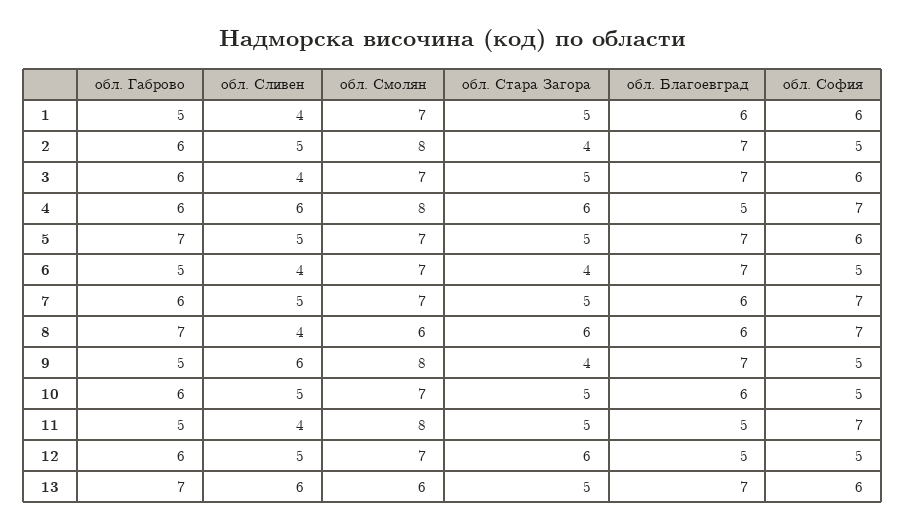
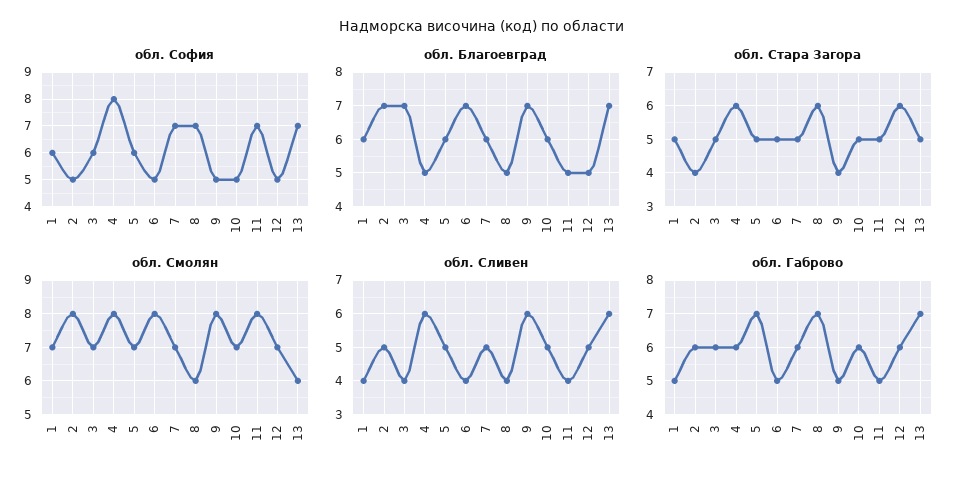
  {
    "обл. Габрово": {
      "1": 5,
      "2": 6,
      "3": 6,
      "4": 6,
      "5": 7,
      "6": 5,
      "7": 6,
      "8": 7,
      "9": 5,
      "10": 6,
      "11": 5,
      "12": 6,
      "13": 7
    },
    "обл. Сливен": {
      "1": 4,
      "2": 5,
      "3": 4,
      "4": 6,
      "5": 5,
      "6": 4,
      "7": 5,
      "8": 4,
      "9": 6,
      "10": 5,
      "11": 4,
      "12": 5,
      "13": 6
    },
    "обл. Смолян": {
      "1": 7,
      "2": 8,
      "3": 7,
      "4": 8,
      "5": 7,
-     "6": 7,
+     "6": 8,
      "7": 7,
      "8": 6,
      "9": 8,
      "10": 7,
      "11": 8,
      "12": 7,
      "13": 6
    },
    "обл. Стара Загора": {
      "1": 5,
      "2": 4,
      "3": 5,
      "4": 6,
      "5": 5,
-     "6": 4,
+     "6": 5,
      "7": 5,
      "8": 6,
      "9": 4,
      "10": 5,
      "11": 5,
      "12": 6,
      "13": 5
    },
    "обл. Благоевград": {
      "1": 6,
      "2": 7,
      "3": 7,
      "4": 5,
-     "5": 7,
+     "5": 6,
      "6": 7,
      "7": 6,
-     "8": 6,
+     "8": 5,
      "9": 7,
      "10": 6,
      "11": 5,
      "12": 5,
      "13": 7
    },
    "обл. София": {
      "1": 6,
      "2": 5,
      "3": 6,
-     "4": 7,
+     "4": 8,
      "5": 6,
      "6": 5,
      "7": 7,
      "8": 7,
      "9": 5,
      "10": 5,
      "11": 7,
      "12": 5,
-     "13": 6
+     "13": 7
    }
  }

